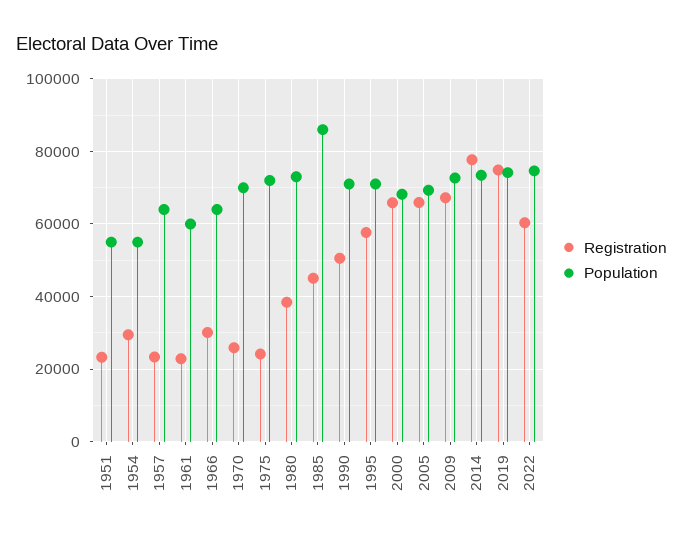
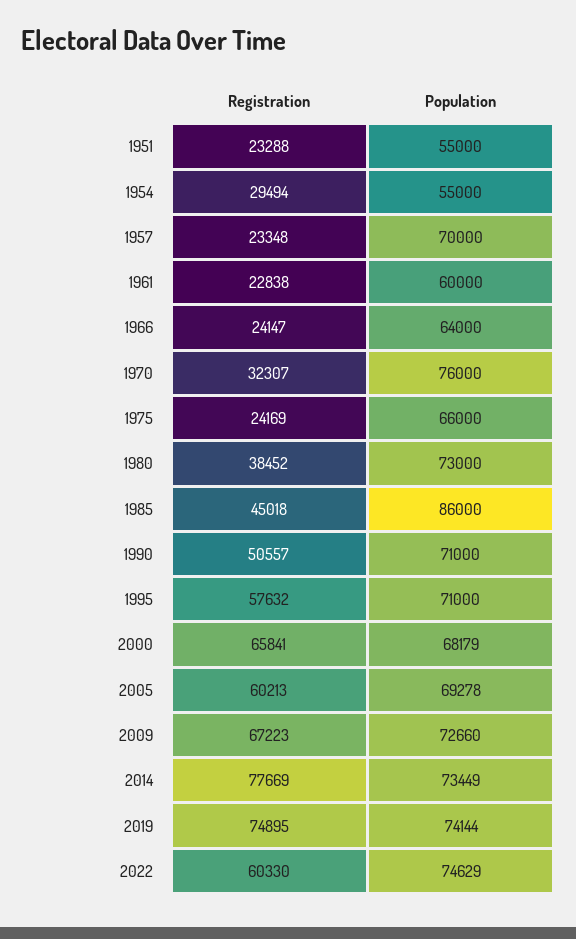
  {
    "Registration": {
      "1951": 23288,
      "1954": 29494,
      "1957": 23348,
      "1961": 22838,
-     "1966": 30000,
+     "1966": 24147,
-     "1970": 26000,
+     "1970": 32307,
      "1975": 24169,
      "1980": 38452,
      "1985": 45018,
      "1990": 50557,
      "1995": 57632,
      "2000": 65841,
-     "2005": 66000,
+     "2005": 60213,
      "2009": 67223,
      "2014": 77669,
      "2019": 74895,
      "2022": 60330
    },
    "Population": {
      "1951": 55000,
      "1954": 55000,
-     "1957": 64000,
+     "1957": 70000,
      "1961": 60000,
      "1966": 64000,
-     "1970": 70000,
+     "1970": 76000,
-     "1975": 72000,
+     "1975": 66000,
      "1980": 73000,
      "1985": 86000,
      "1990": 71000,
      "1995": 71000,
      "2000": 68179,
      "2005": 69278,
      "2009": 72660,
      "2014": 73449,
      "2019": 74144,
      "2022": 74629
    }
  }

